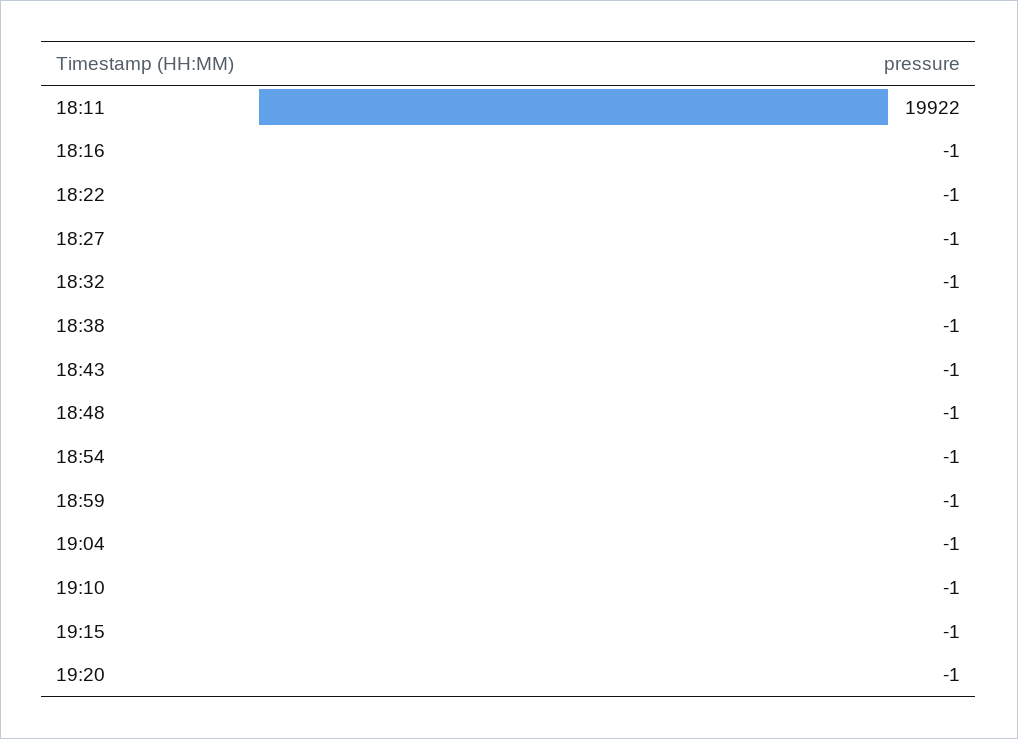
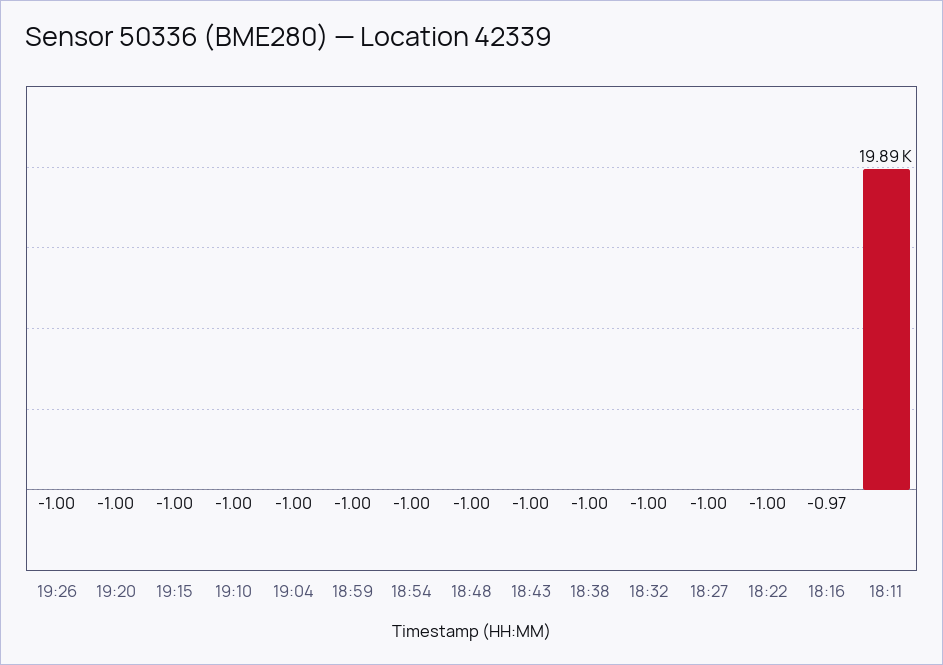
  {
-   "18:11": 19922,
+   "18:11": 19890,
-   "18:16": -1,
+   "18:16": -0.97,
    "18:22": -1,
    "18:27": -1,
    "18:32": -1,
    "18:38": -1,
    "18:43": -1,
    "18:48": -1,
    "18:54": -1,
    "18:59": -1,
    "19:04": -1,
    "19:10": -1,
    "19:15": -1,
-   "19:20": -1
+   "19:20": -1,
+   "19:26": -1
  }

